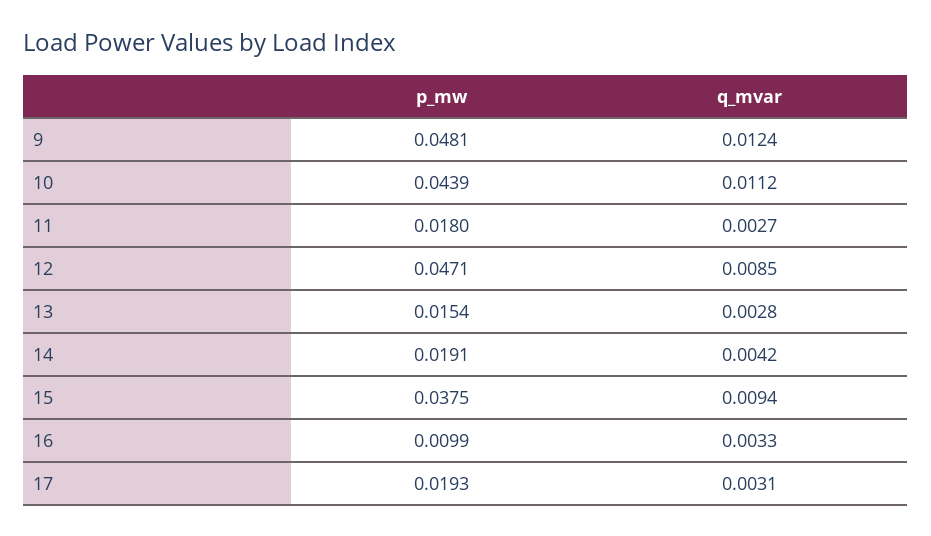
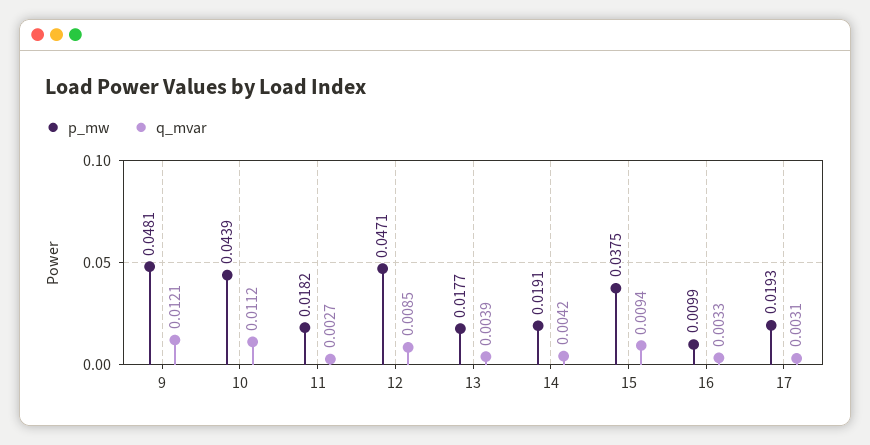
  {
    "p_mw": {
      "9": 0.0481,
      "10": 0.0439,
-     "11": 0.018,
+     "11": 0.0182,
      "12": 0.0471,
-     "13": 0.0154,
+     "13": 0.0177,
      "14": 0.0191,
      "15": 0.0375,
      "16": 0.0099,
      "17": 0.0193
    },
    "q_mvar": {
-     "9": 0.0124,
+     "9": 0.0121,
      "10": 0.0112,
      "11": 0.0027,
      "12": 0.0085,
-     "13": 0.0028,
+     "13": 0.0039,
      "14": 0.0042,
      "15": 0.0094,
      "16": 0.0033,
      "17": 0.0031
    }
  }

